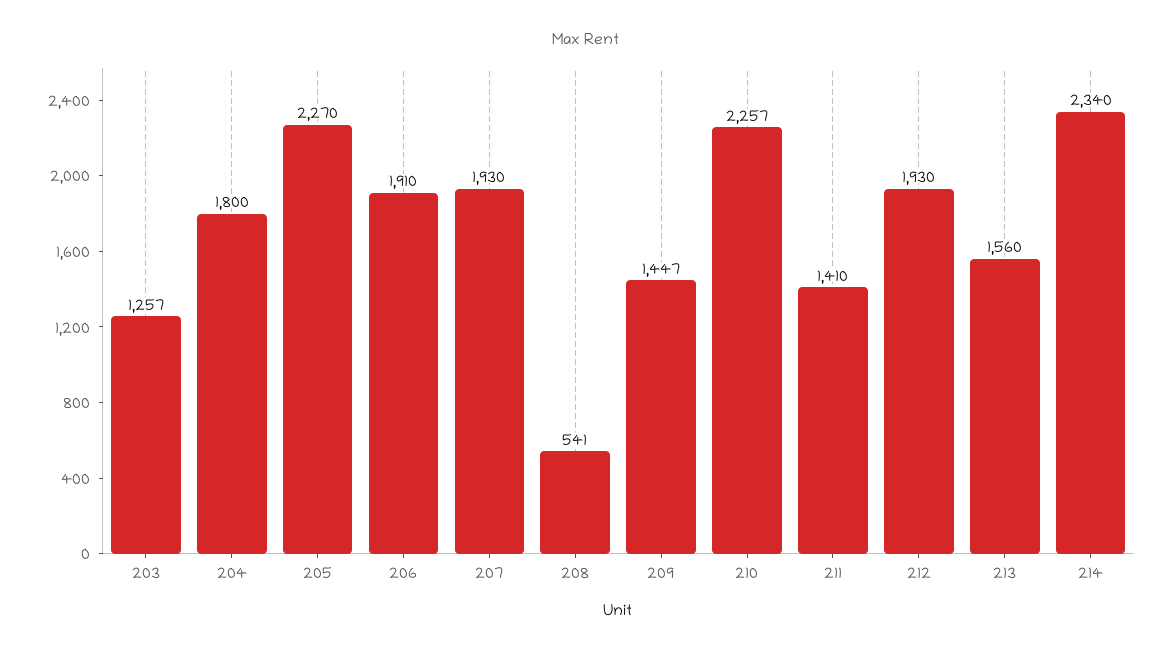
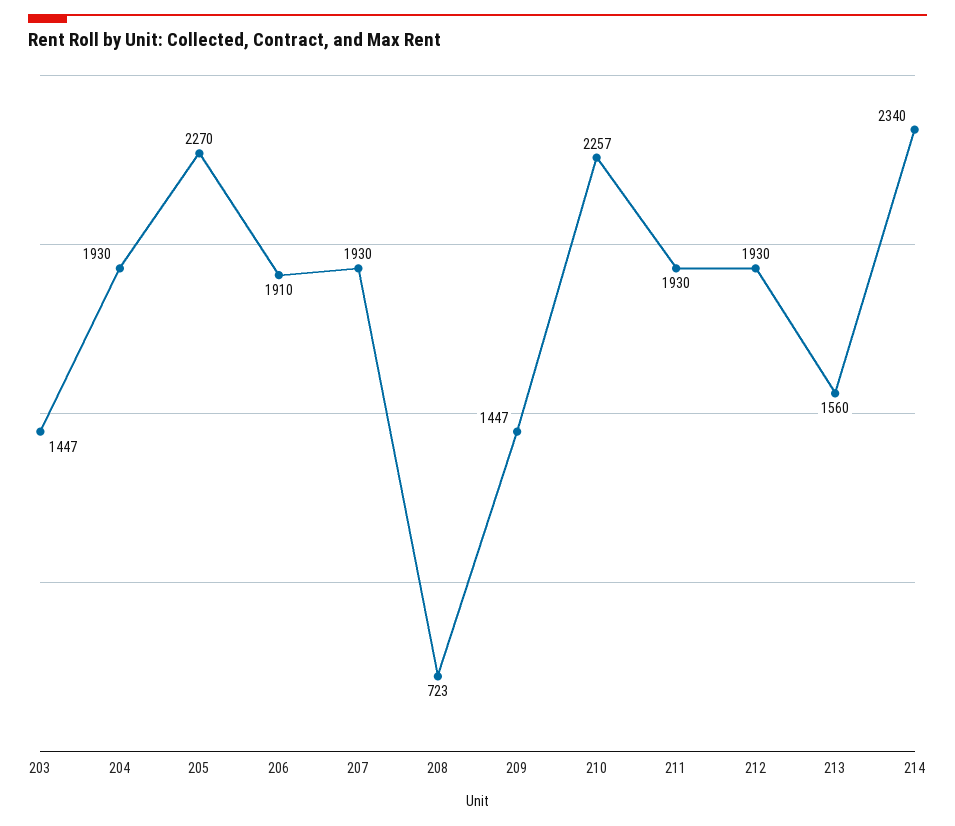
  {
-   "203": 1257,
+   "203": 1447,
-   "204": 1800,
+   "204": 1930,
    "205": 2270,
    "206": 1910,
    "207": 1930,
-   "208": 541,
+   "208": 723,
    "209": 1447,
    "210": 2257,
-   "211": 1410,
+   "211": 1930,
    "212": 1930,
    "213": 1560,
    "214": 2340
  }

